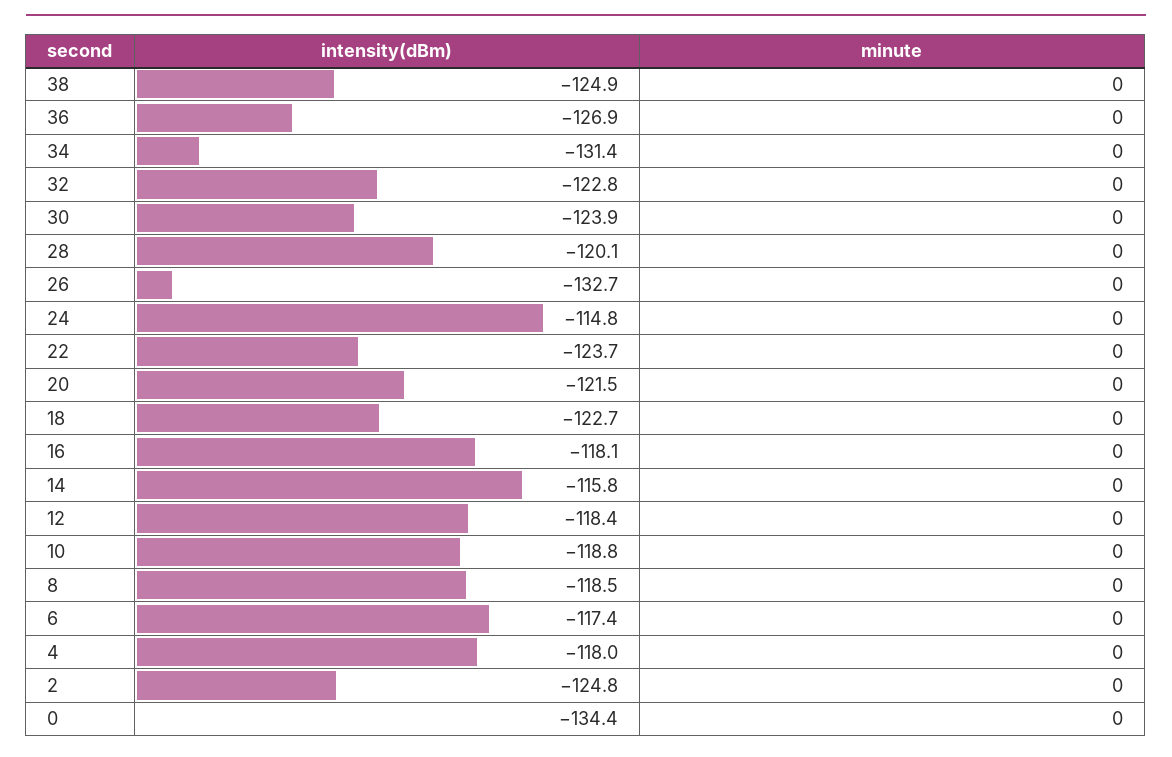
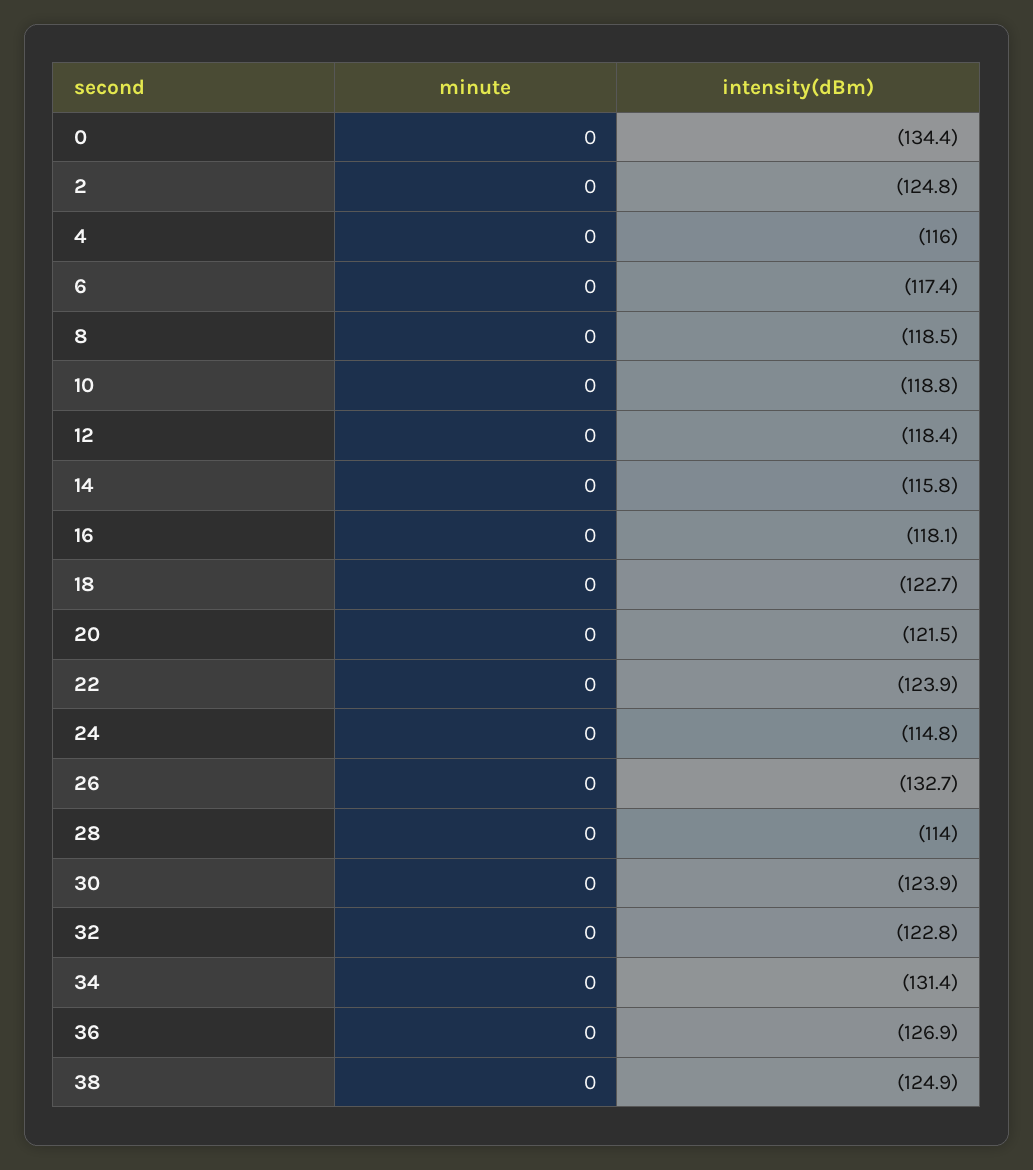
  {
    "intensity(dBm)": {
      "38": -124.9,
      "36": -126.9,
      "34": -131.4,
      "32": -122.8,
      "30": -123.9,
-     "28": -120.1,
+     "28": -114,
      "26": -132.7,
      "24": -114.8,
-     "22": -123.7,
+     "22": -123.9,
      "20": -121.5,
      "18": -122.7,
      "16": -118.1,
      "14": -115.8,
      "12": -118.4,
      "10": -118.8,
      "8": -118.5,
      "6": -117.4,
-     "4": -118,
+     "4": -116,
      "2": -124.8,
      "0": -134.4
    },
    "minute": {
      "38": 0,
      "36": 0,
      "34": 0,
      "32": 0,
      "30": 0,
      "28": 0,
      "26": 0,
      "24": 0,
      "22": 0,
      "20": 0,
      "18": 0,
      "16": 0,
      "14": 0,
      "12": 0,
      "10": 0,
      "8": 0,
      "6": 0,
      "4": 0,
      "2": 0,
      "0": 0
    }
  }

